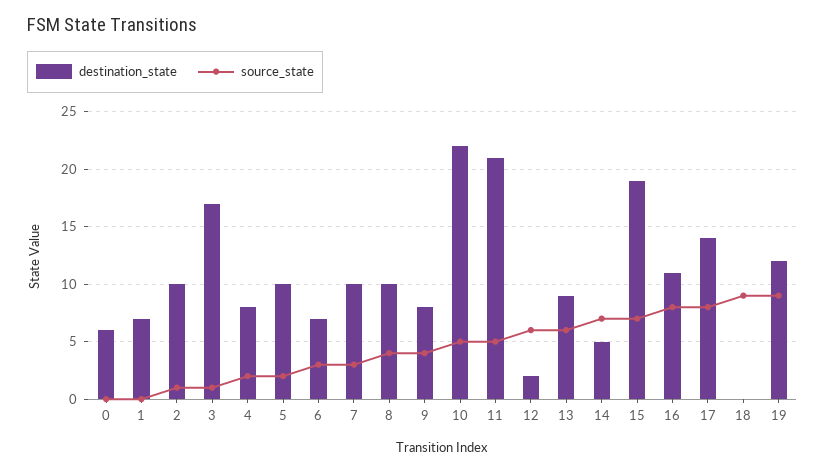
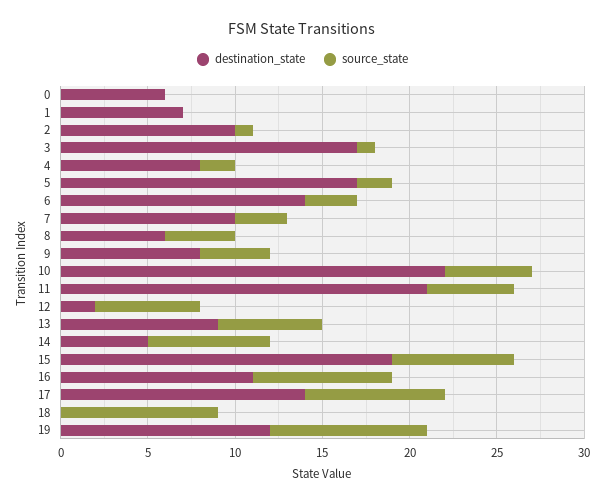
  {
    "destination_state": {
      "0": 6,
      "1": 7,
      "2": 10,
      "3": 17,
      "4": 8,
-     "5": 10,
+     "5": 17,
-     "6": 7,
+     "6": 14,
      "7": 10,
-     "8": 10,
+     "8": 6,
      "9": 8,
      "10": 22,
      "11": 21,
      "12": 2,
      "13": 9,
      "14": 5,
      "15": 19,
      "16": 11,
      "17": 14,
      "18": 0,
      "19": 12
    },
    "source_state": {
      "0": 0,
      "1": 0,
      "2": 1,
      "3": 1,
      "4": 2,
      "5": 2,
      "6": 3,
      "7": 3,
      "8": 4,
      "9": 4,
      "10": 5,
      "11": 5,
      "12": 6,
      "13": 6,
      "14": 7,
      "15": 7,
      "16": 8,
      "17": 8,
      "18": 9,
      "19": 9
    }
  }

